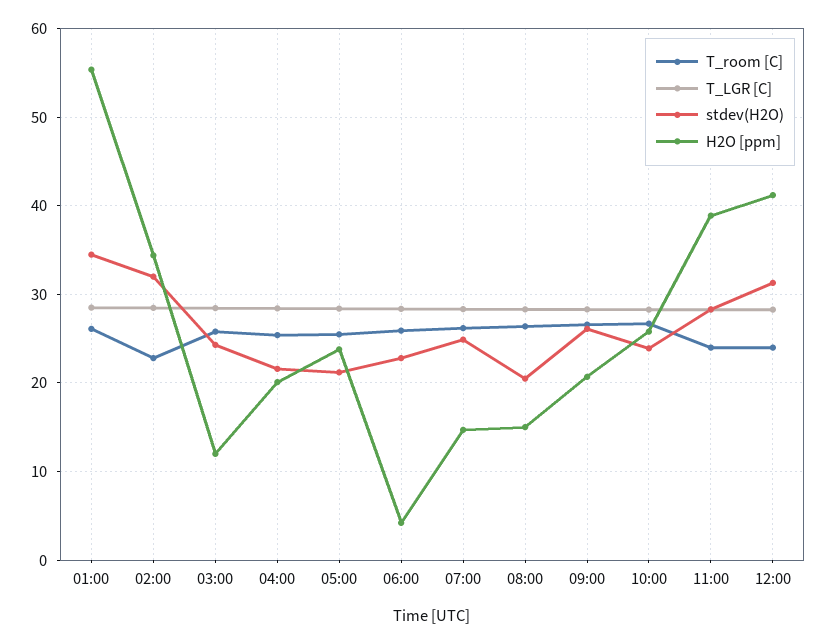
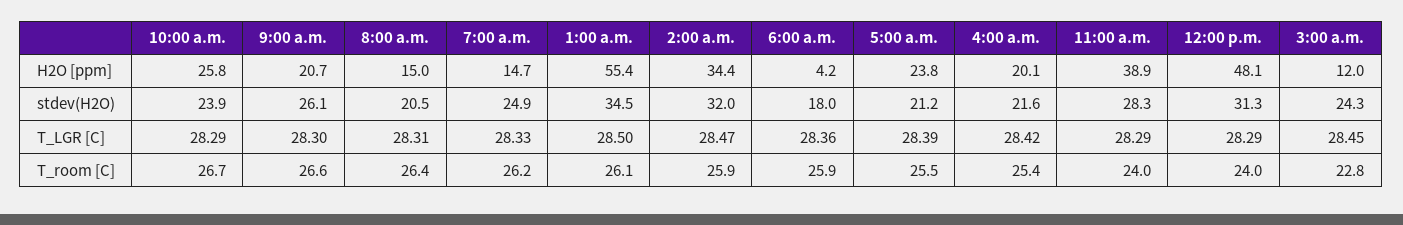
  {
    "T_room [C]": {
      "01:00": 26.1,
-     "02:00": 23,
+     "02:00": 25.9,
-     "03:00": 26,
+     "03:00": 22.8,
      "04:00": 25.4,
      "05:00": 25.5,
      "06:00": 25.9,
      "07:00": 26.2,
      "08:00": 26.4,
      "09:00": 26.6,
      "10:00": 26.7,
      "11:00": 24,
      "12:00": 24
    },
    "T_LGR [C]": {
      "01:00": 28.5,
      "02:00": 28.47,
      "03:00": 28.45,
      "04:00": 28.42,
      "05:00": 28.39,
      "06:00": 28.36,
      "07:00": 28.33,
      "08:00": 28.31,
      "09:00": 28.3,
      "10:00": 28.29,
      "11:00": 28.29,
      "12:00": 28.29
    },
    "stdev(H2O)": {
      "01:00": 34.5,
      "02:00": 32,
      "03:00": 24.3,
      "04:00": 21.6,
      "05:00": 21.2,
-     "06:00": 23,
+     "06:00": 18,
      "07:00": 24.9,
      "08:00": 20.5,
      "09:00": 26.1,
      "10:00": 23.9,
      "11:00": 28.3,
      "12:00": 31.3
    },
    "H2O [ppm]": {
      "01:00": 55.4,
      "02:00": 34.4,
      "03:00": 12,
      "04:00": 20.1,
      "05:00": 23.8,
      "06:00": 4.2,
      "07:00": 14.7,
      "08:00": 15,
      "09:00": 20.7,
      "10:00": 25.8,
      "11:00": 38.9,
-     "12:00": 41
+     "12:00": 48.1
    }
  }

